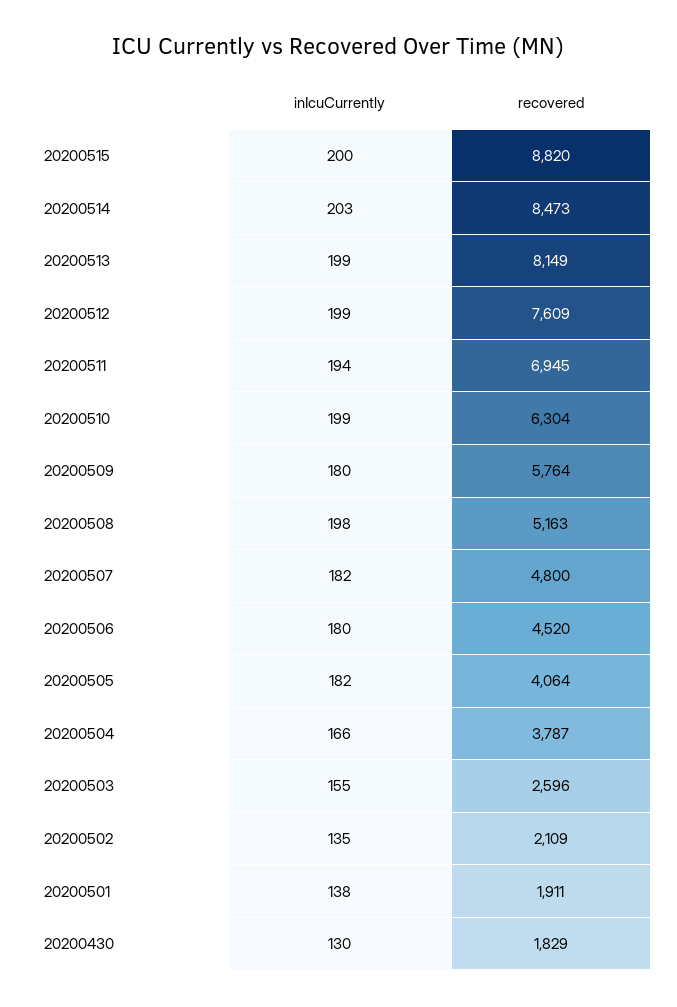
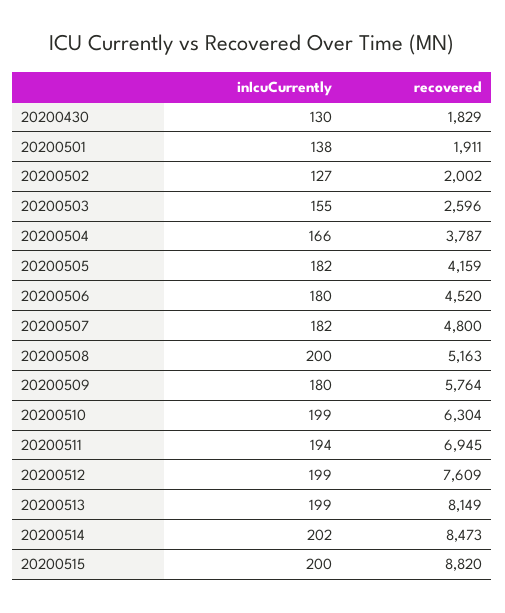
  {
    "inIcuCurrently": {
      "20200515": 200,
-     "20200514": 203,
+     "20200514": 202,
      "20200513": 199,
      "20200512": 199,
      "20200511": 194,
      "20200510": 199,
      "20200509": 180,
-     "20200508": 198,
+     "20200508": 200,
      "20200507": 182,
      "20200506": 180,
      "20200505": 182,
      "20200504": 166,
      "20200503": 155,
-     "20200502": 135,
+     "20200502": 127,
      "20200501": 138,
      "20200430": 130
    },
    "recovered": {
      "20200515": 8820,
      "20200514": 8473,
      "20200513": 8149,
      "20200512": 7609,
      "20200511": 6945,
      "20200510": 6304,
      "20200509": 5764,
      "20200508": 5163,
      "20200507": 4800,
      "20200506": 4520,
-     "20200505": 4064,
+     "20200505": 4159,
      "20200504": 3787,
      "20200503": 2596,
-     "20200502": 2109,
+     "20200502": 2002,
      "20200501": 1911,
      "20200430": 1829
    }
  }

